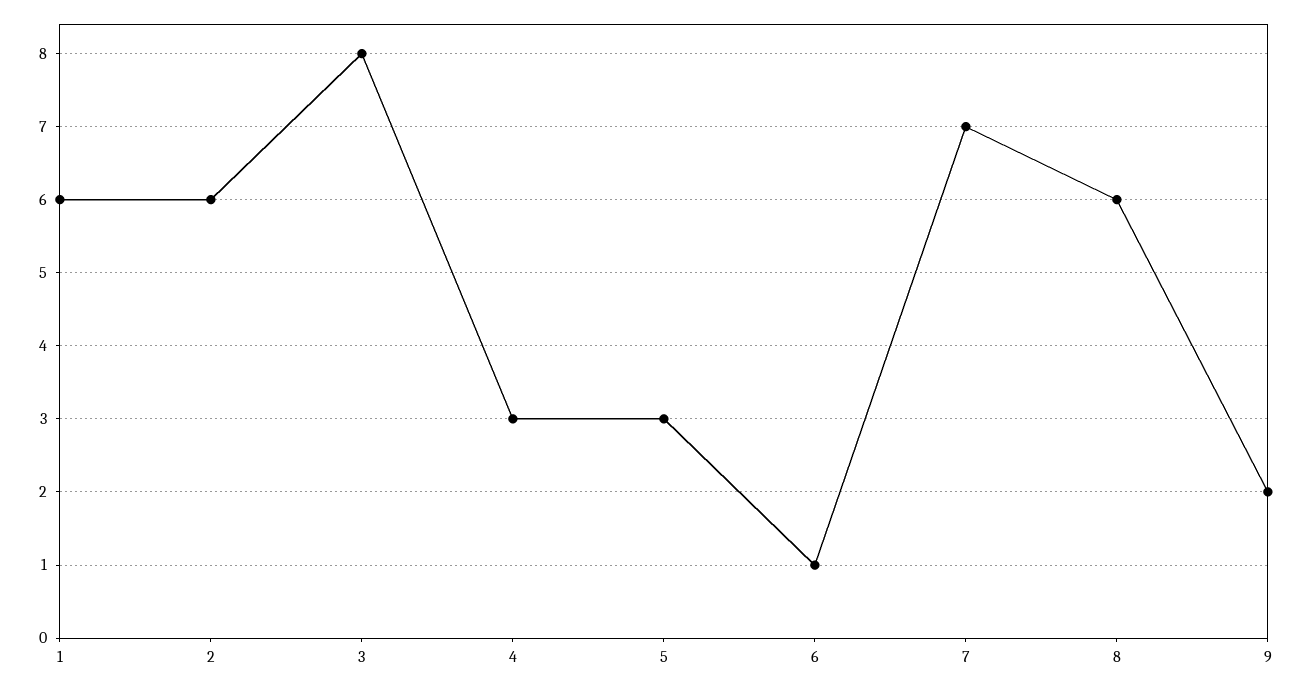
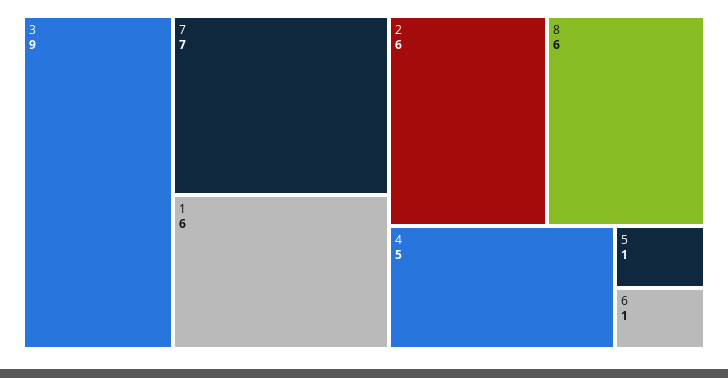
  {
    "1": 6,
    "2": 6,
-   "3": 8,
+   "3": 9,
-   "4": 3,
+   "4": 5,
-   "5": 3,
+   "5": 1,
    "6": 1,
    "7": 7,
-   "8": 6,
+   "8": 6
-   "9": 2
  }

